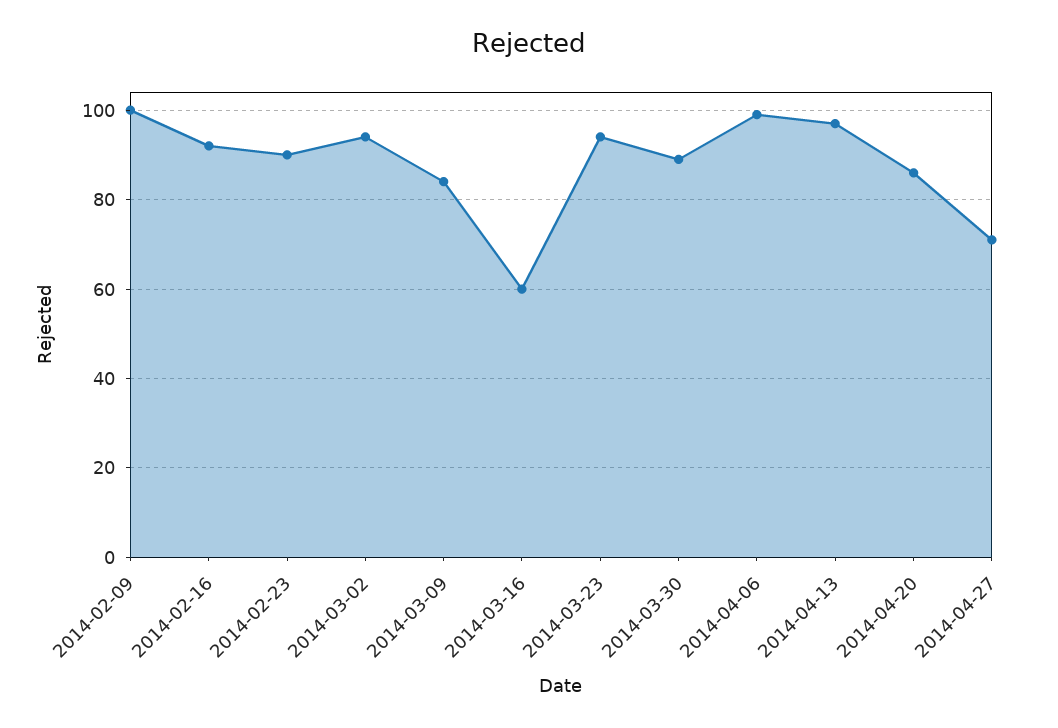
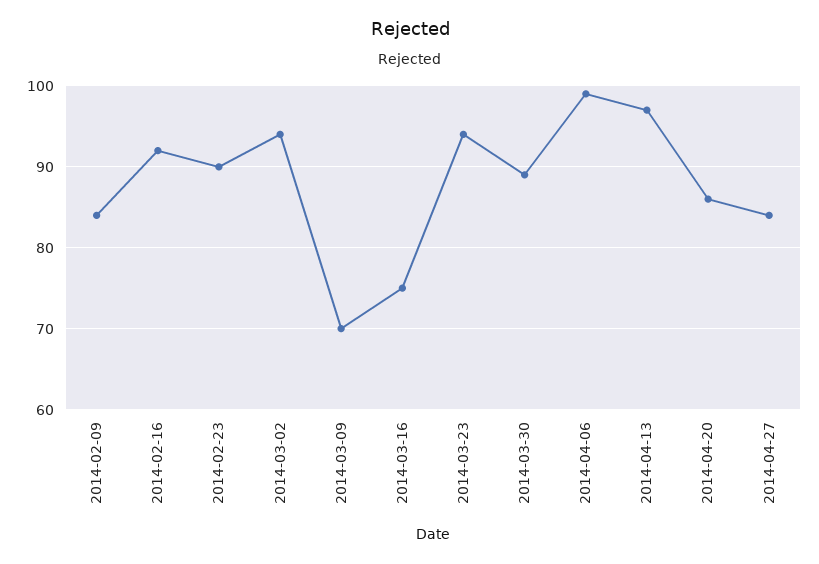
  {
-   "2014-02-09": 100,
+   "2014-02-09": 84,
    "2014-02-16": 92,
    "2014-02-23": 90,
    "2014-03-02": 94,
-   "2014-03-09": 85,
+   "2014-03-09": 70,
-   "2014-03-16": 60,
+   "2014-03-16": 75,
    "2014-03-23": 94,
    "2014-03-30": 89,
    "2014-04-06": 99,
    "2014-04-13": 97,
    "2014-04-20": 86,
-   "2014-04-27": 70
+   "2014-04-27": 84
  }

